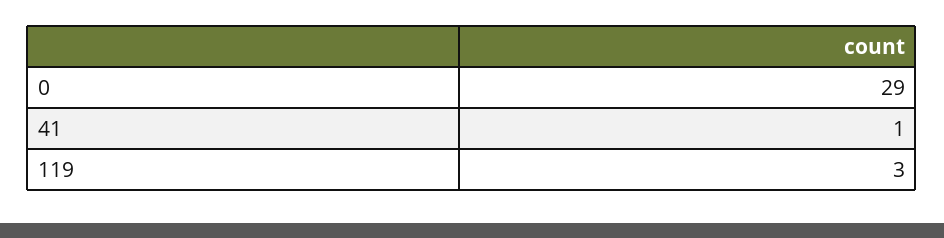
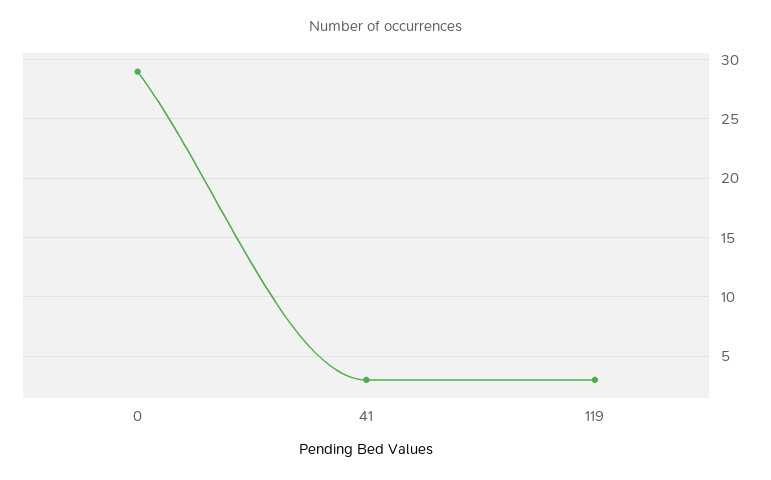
  {
    "0": 29,
-   "41": 1,
+   "41": 3,
    "119": 3
  }

